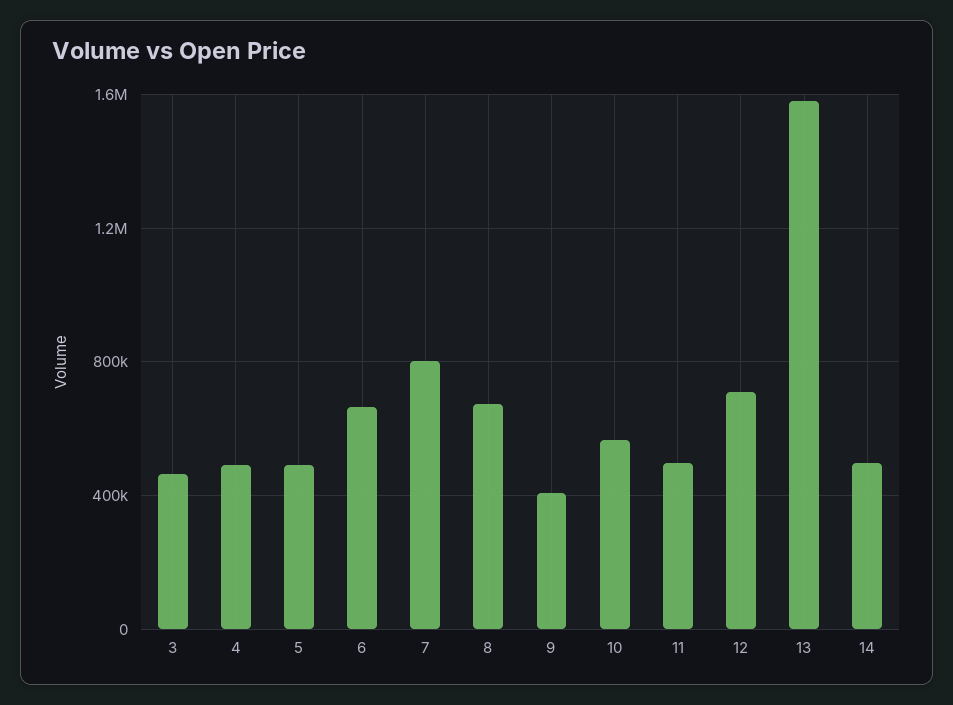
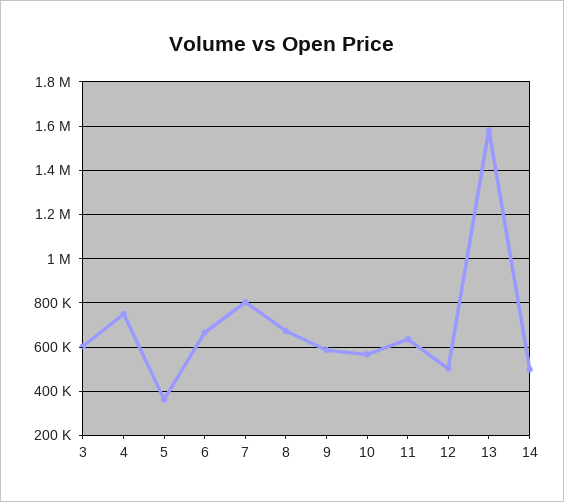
  {
-   "3": 450000,
+   "3": 600000,
-   "4": 500000,
+   "4": 750000,
-   "5": 500000,
+   "5": 350000,
    "6": 650000,
    "7": 800000,
    "8": 650000,
-   "9": 400000,
+   "9": 600000,
    "10": 550000,
-   "11": 500000,
+   "11": 650000,
-   "12": 700000,
+   "12": 500000,
    "13": 1600000,
    "14": 500000
  }

